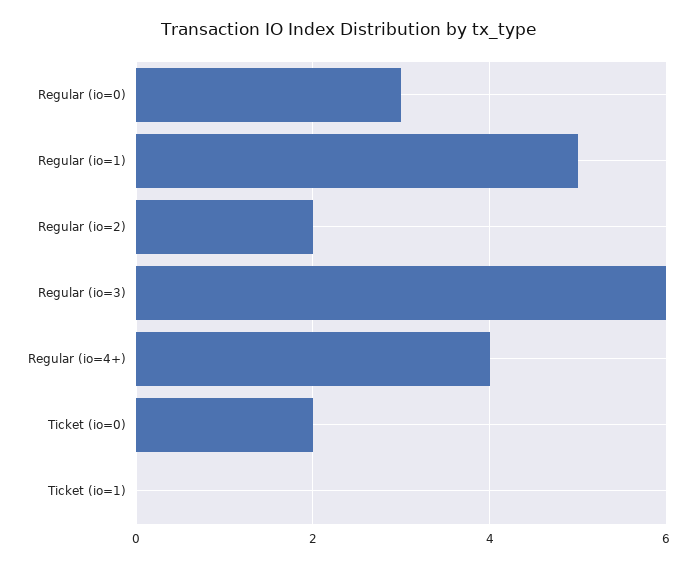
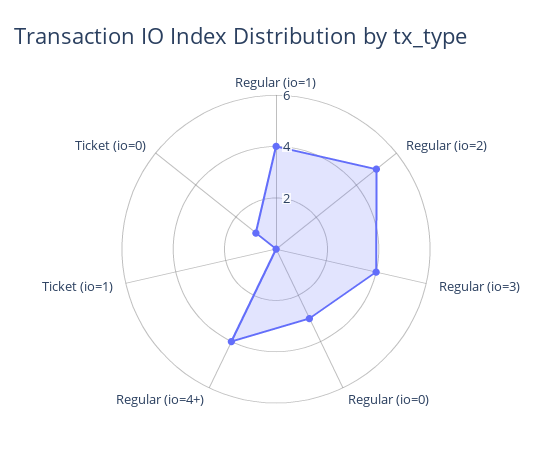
  {
    "Regular (io=0)": 3,
-   "Regular (io=1)": 5,
+   "Regular (io=1)": 4,
-   "Regular (io=2)": 2,
+   "Regular (io=2)": 5,
-   "Regular (io=3)": 6,
+   "Regular (io=3)": 4,
    "Regular (io=4+)": 4,
-   "Ticket (io=0)": 2,
+   "Ticket (io=0)": 1,
    "Ticket (io=1)": 0
  }

